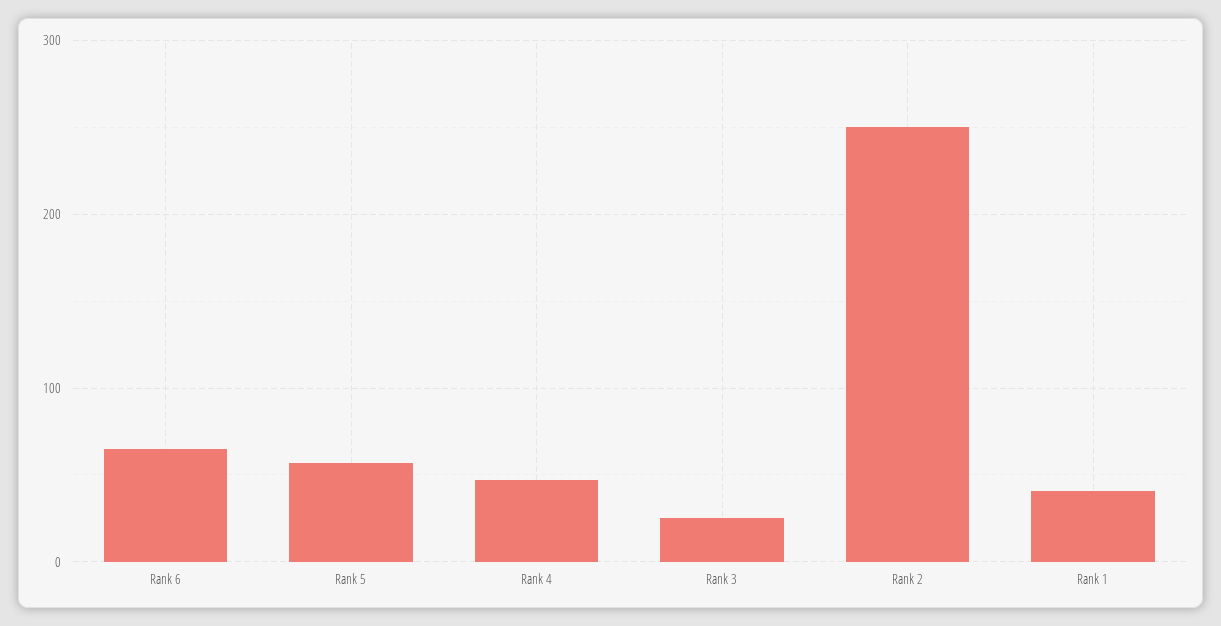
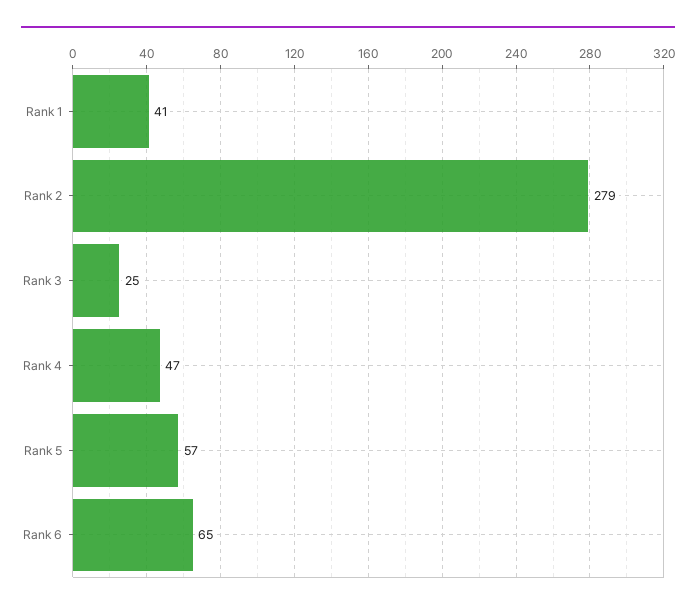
  {
    "Rank 6": 65,
    "Rank 5": 57,
    "Rank 4": 47,
    "Rank 3": 25,
-   "Rank 2": 250,
+   "Rank 2": 279,
    "Rank 1": 41
  }

